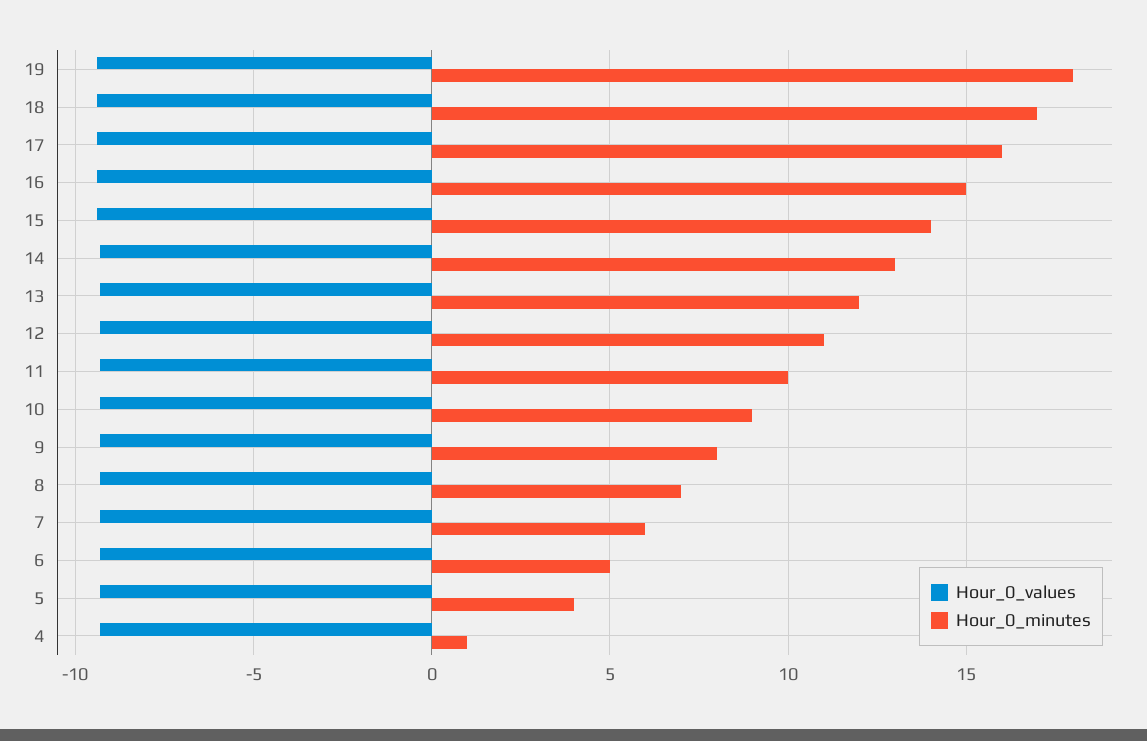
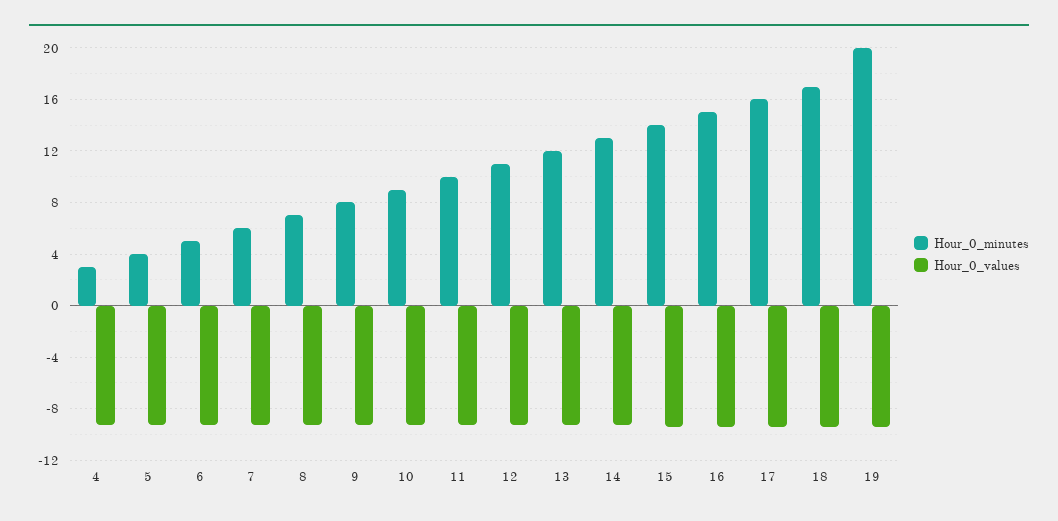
  {
    "Hour_0_values": {
      "19": -9.5,
      "18": -9.5,
      "17": -9.5,
      "16": -9.5,
      "15": -9.5,
      "14": -9.5,
      "13": -9.5,
      "12": -9.5,
      "11": -9.5,
      "10": -9.5,
      "9": -9.5,
      "8": -9.5,
      "7": -9.5,
      "6": -9.5,
      "5": -9.5,
      "4": -9.5
    },
    "Hour_0_minutes": {
-     "19": 18,
+     "19": 20,
      "18": 17,
      "17": 16,
      "16": 15,
      "15": 14,
      "14": 13,
      "13": 12,
      "12": 11,
      "11": 10,
      "10": 9,
      "9": 8,
      "8": 7,
      "7": 6,
      "6": 5,
      "5": 4,
-     "4": 1
+     "4": 3
    }
  }

